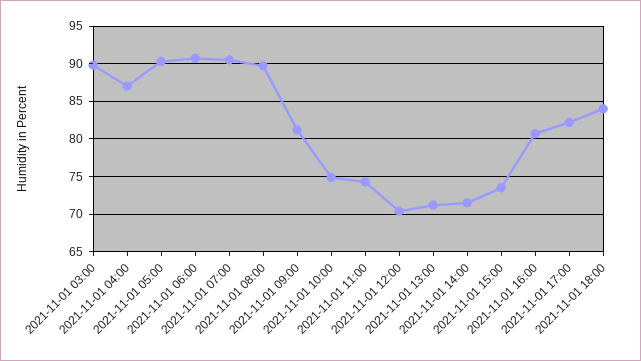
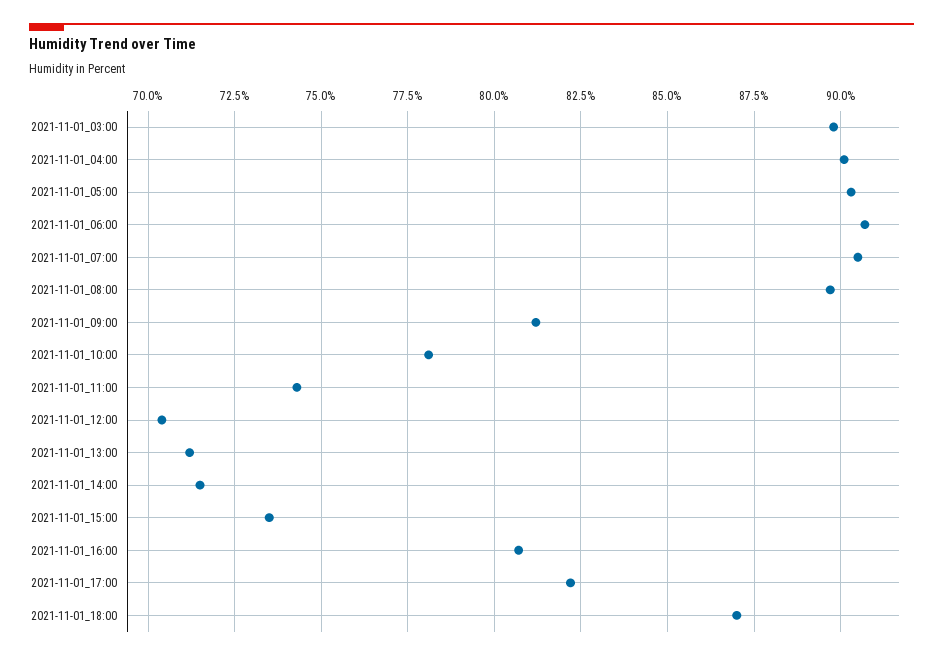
  {
    "2021-11-01 03:00": 90,
-   "2021-11-01 04:00": 87,
+   "2021-11-01 04:00": 90,
    "2021-11-01 05:00": 90.5,
    "2021-11-01 06:00": 90.5,
    "2021-11-01 07:00": 90.5,
    "2021-11-01 08:00": 89.5,
    "2021-11-01 09:00": 81,
-   "2021-11-01 10:00": 75,
+   "2021-11-01 10:00": 78,
    "2021-11-01 11:00": 74.5,
    "2021-11-01 12:00": 70.5,
    "2021-11-01 13:00": 71,
    "2021-11-01 14:00": 71.5,
    "2021-11-01 15:00": 73.5,
    "2021-11-01 16:00": 80.5,
    "2021-11-01 17:00": 82,
-   "2021-11-01 18:00": 84
+   "2021-11-01 18:00": 87
  }

